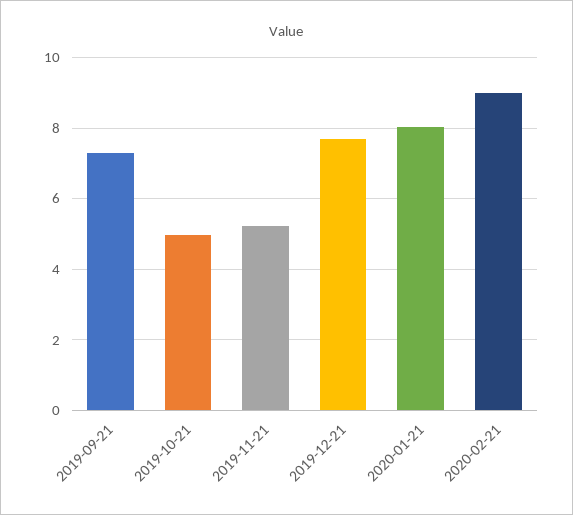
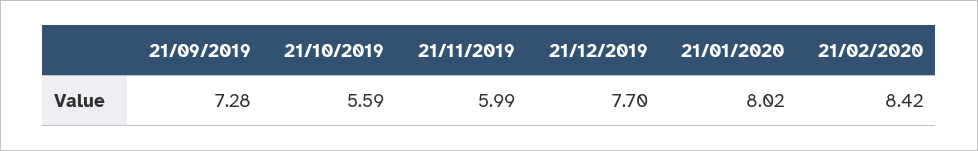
  {
    "2019-09-21": 7.28,
-   "2019-10-21": 5,
+   "2019-10-21": 5.59,
-   "2019-11-21": 5.2,
+   "2019-11-21": 5.99,
    "2019-12-21": 7.7,
    "2020-01-21": 8.02,
-   "2020-02-21": 9
+   "2020-02-21": 8.42
  }

